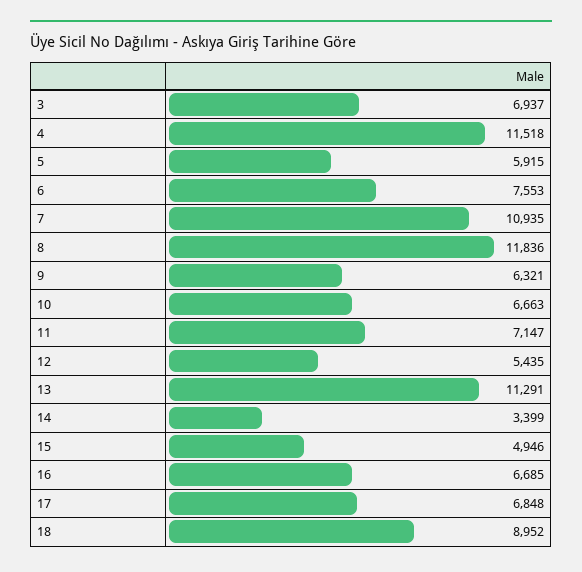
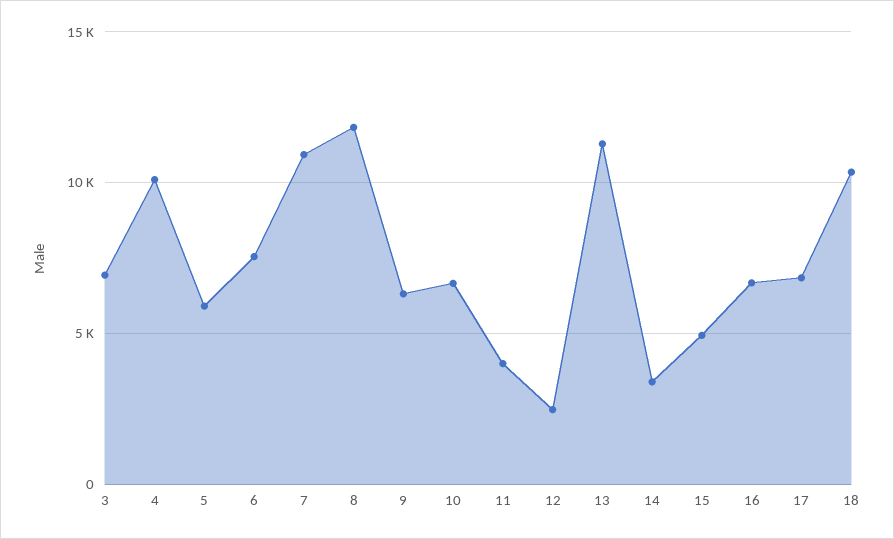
  {
    "3": 6937,
-   "4": 11518,
+   "4": 10000,
    "5": 5915,
    "6": 7553,
    "7": 10935,
    "8": 11836,
    "9": 6321,
    "10": 6663,
-   "11": 7147,
+   "11": 4000,
-   "12": 5435,
+   "12": 2500,
    "13": 11291,
    "14": 3399,
    "15": 4946,
    "16": 6685,
    "17": 6848,
-   "18": 8952
+   "18": 10500
  }

